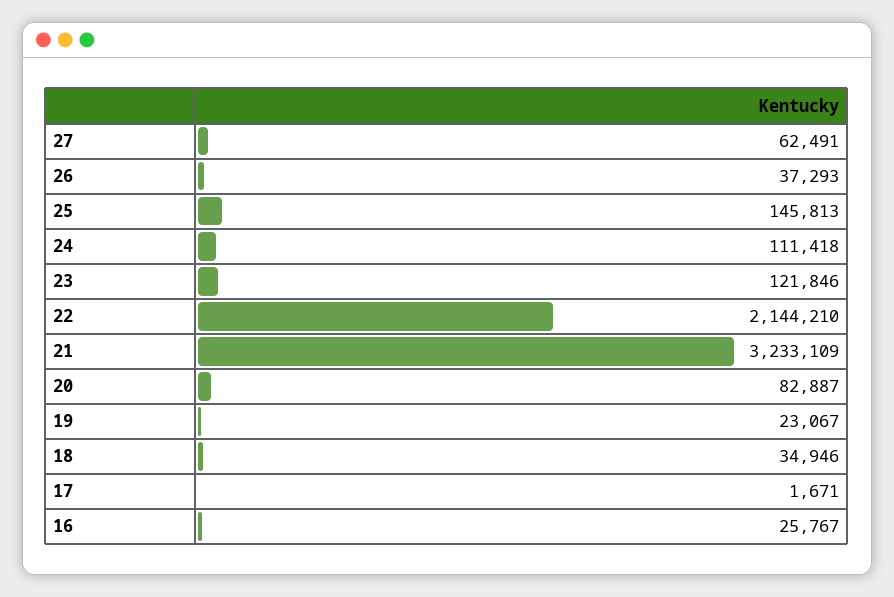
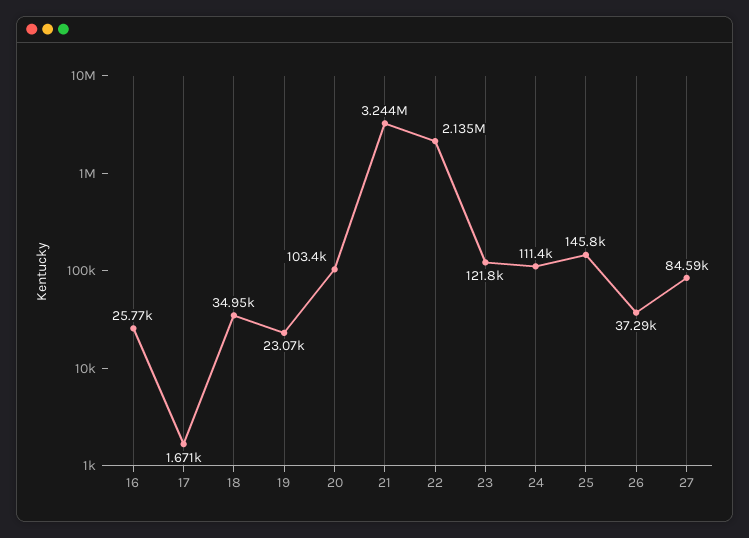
  {
-   "27": 62491,
+   "27": 84590,
    "26": 37293,
    "25": 145813,
    "24": 111418,
    "23": 121846,
-   "22": 2144210,
+   "22": 2135000,
-   "21": 3233109,
+   "21": 3244000,
-   "20": 82887,
+   "20": 103400,
    "19": 23067,
    "18": 34946,
    "17": 1671,
    "16": 25767
  }

